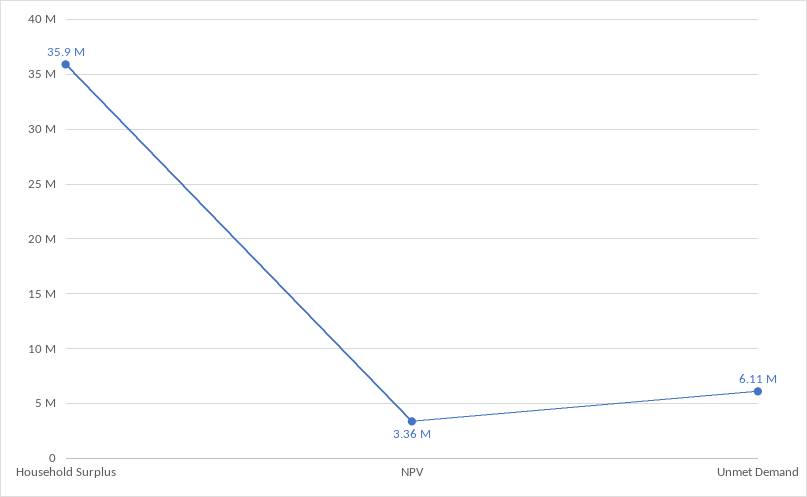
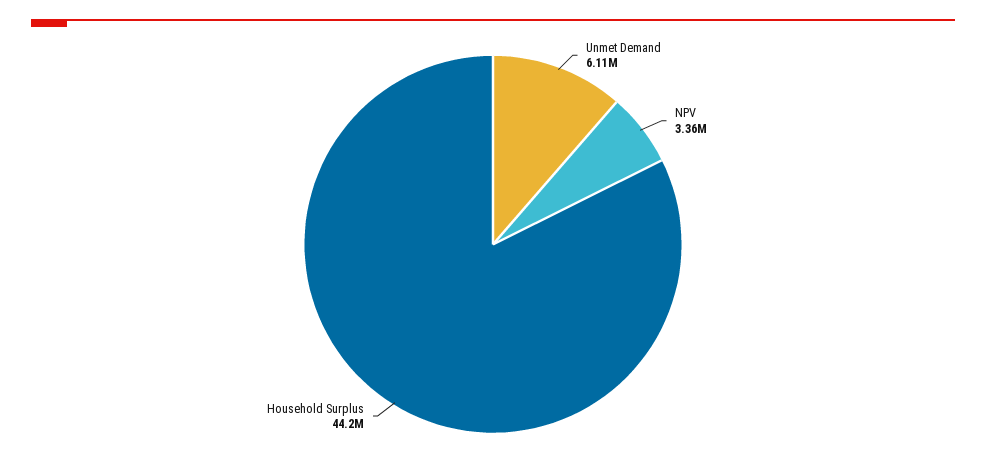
  {
-   "Household Surplus": 35900000,
+   "Household Surplus": 44200000,
    "NPV": 3360000,
    "Unmet Demand": 6110000
  }

